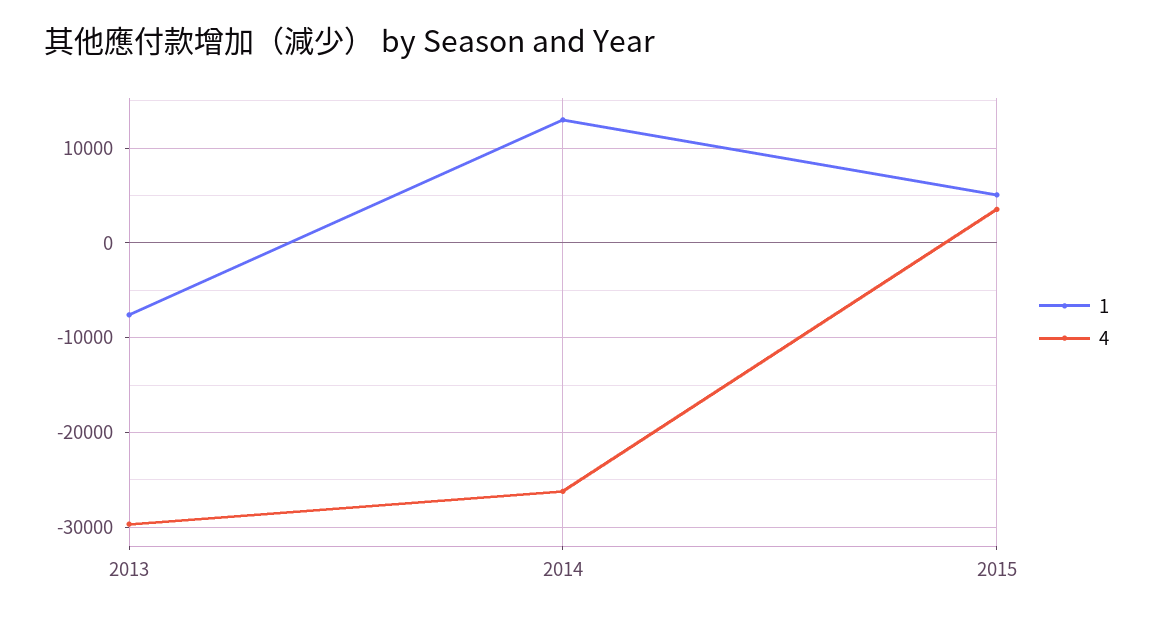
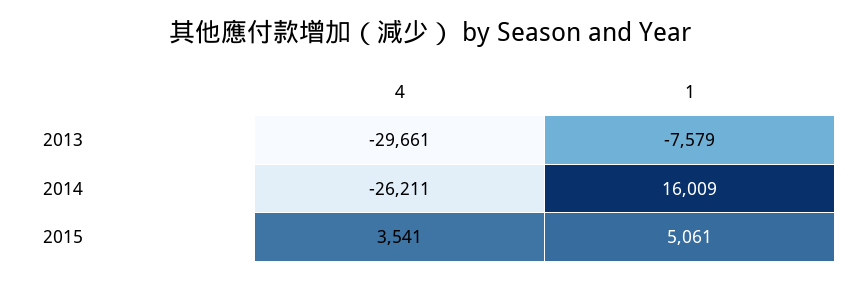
  {
    "1": {
      "2013": -7579,
-     "2014": 13000,
+     "2014": 16009,
      "2015": 5061
    },
    "4": {
      "2013": -29661,
      "2014": -26211,
      "2015": 3541
    }
  }

